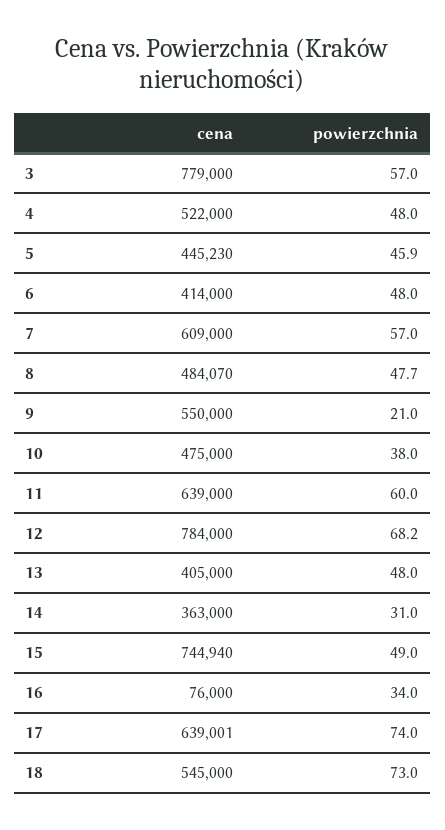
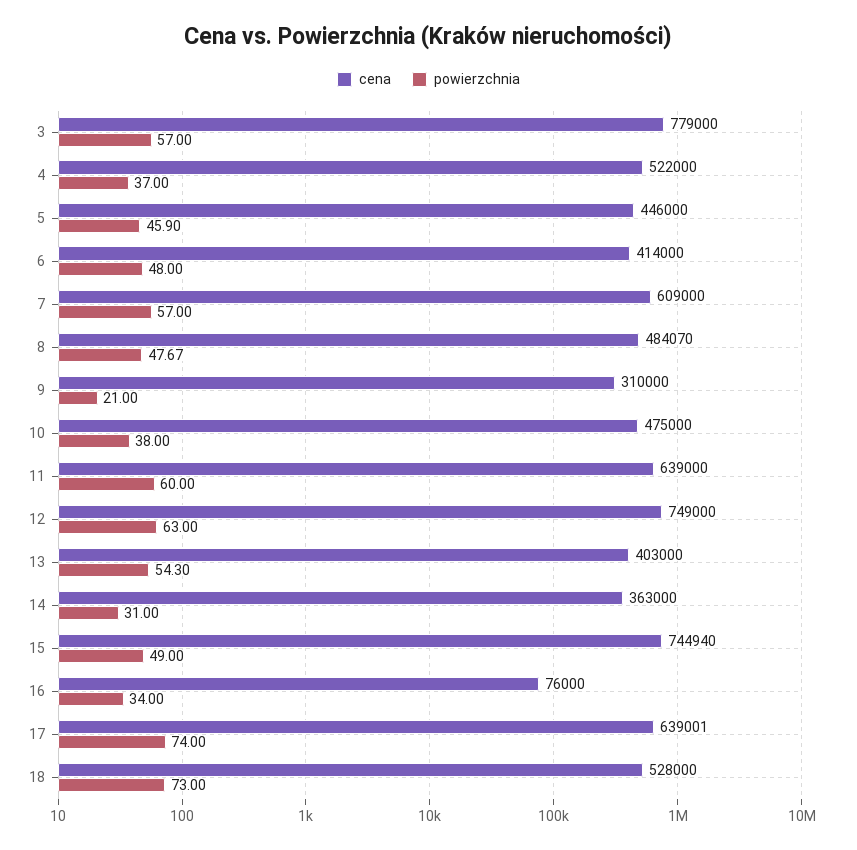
  {
    "cena": {
      "3": 779000,
      "4": 522000,
-     "5": 445230,
+     "5": 446000,
      "6": 414000,
      "7": 609000,
      "8": 484070,
-     "9": 550000,
+     "9": 310000,
      "10": 475000,
      "11": 639000,
-     "12": 784000,
+     "12": 749000,
-     "13": 405000,
+     "13": 403000,
      "14": 363000,
      "15": 744940,
      "16": 76000,
      "17": 639001,
-     "18": 545000
+     "18": 528000
    },
    "powierzchnia": {
      "3": 57,
-     "4": 48,
+     "4": 37,
      "5": 45.9,
      "6": 48,
      "7": 57,
      "8": 47.67,
      "9": 21,
      "10": 38,
      "11": 60,
-     "12": 68.2,
+     "12": 63,
-     "13": 48,
+     "13": 54.3,
      "14": 31,
      "15": 49,
      "16": 34,
      "17": 74,
      "18": 73
    }
  }

